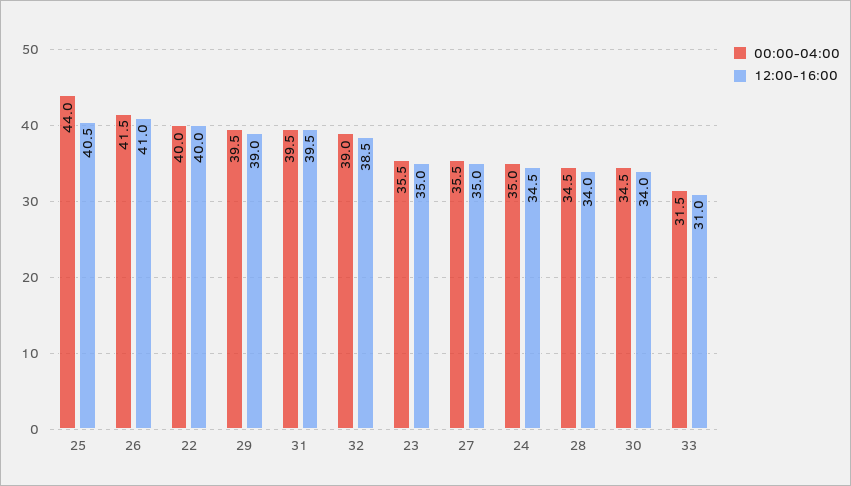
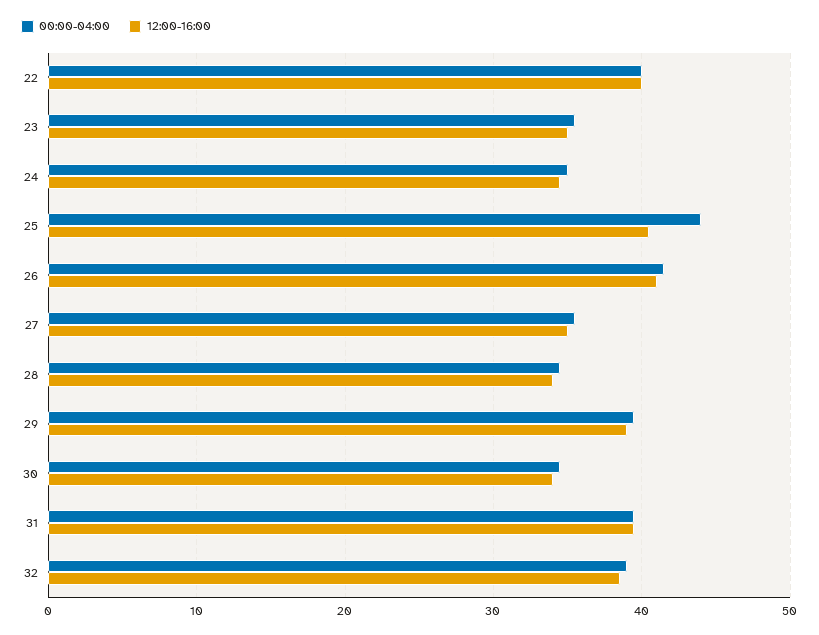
  {
    "00:00-04:00": {
      "25": 44,
      "26": 41.5,
      "22": 40,
      "29": 39.5,
      "31": 39.5,
      "32": 39,
      "23": 35.5,
      "27": 35.5,
      "24": 35,
      "28": 34.5,
-     "30": 34.5,
+     "30": 34.5
-     "33": 31.5
    },
    "12:00-16:00": {
      "25": 40.5,
      "26": 41,
      "22": 40,
      "29": 39,
      "31": 39.5,
      "32": 38.5,
      "23": 35,
      "27": 35,
      "24": 34.5,
      "28": 34,
-     "30": 34,
+     "30": 34
-     "33": 31
    }
  }

